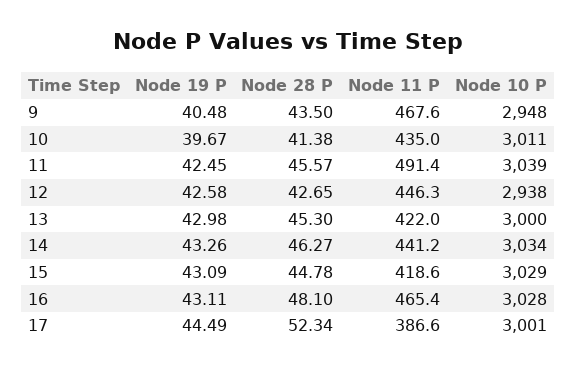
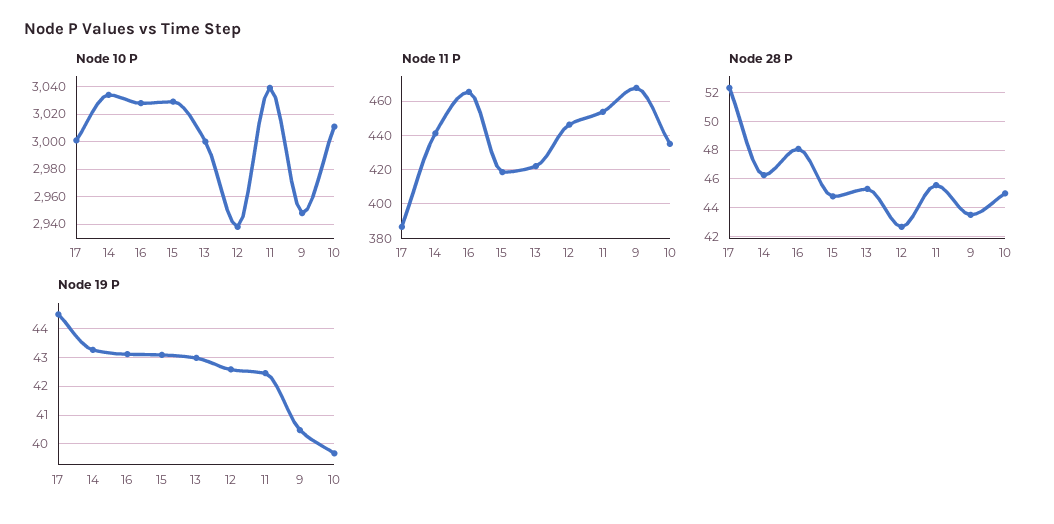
  {
    "Node 19 P": {
      "9": 40.48,
      "10": 39.67,
      "11": 42.45,
      "12": 42.58,
      "13": 42.98,
      "14": 43.26,
      "15": 43.09,
      "16": 43.11,
      "17": 44.49
    },
    "Node 28 P": {
      "9": 43.5,
-     "10": 41.38,
+     "10": 45,
      "11": 45.57,
      "12": 42.65,
      "13": 45.3,
      "14": 46.27,
      "15": 44.78,
      "16": 48.1,
      "17": 52.34
    },
    "Node 11 P": {
      "9": 467.6,
      "10": 435,
-     "11": 491.4,
+     "11": 455,
      "12": 446.3,
      "13": 422,
      "14": 441.2,
      "15": 418.6,
      "16": 465.4,
      "17": 386.6
    },
    "Node 10 P": {
      "9": 2948,
      "10": 3011,
      "11": 3039,
      "12": 2938,
      "13": 3000,
      "14": 3034,
      "15": 3029,
      "16": 3028,
      "17": 3001
    }
  }

